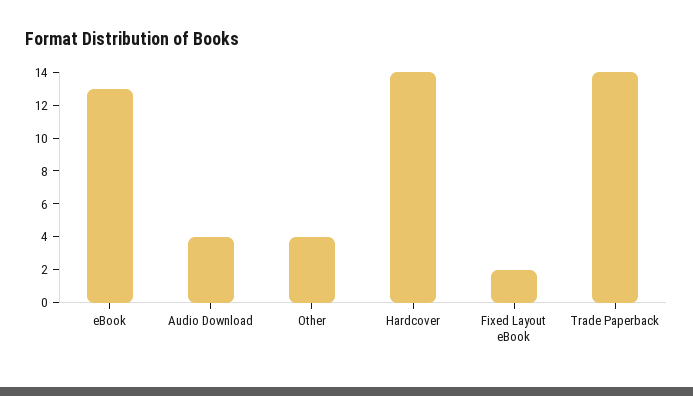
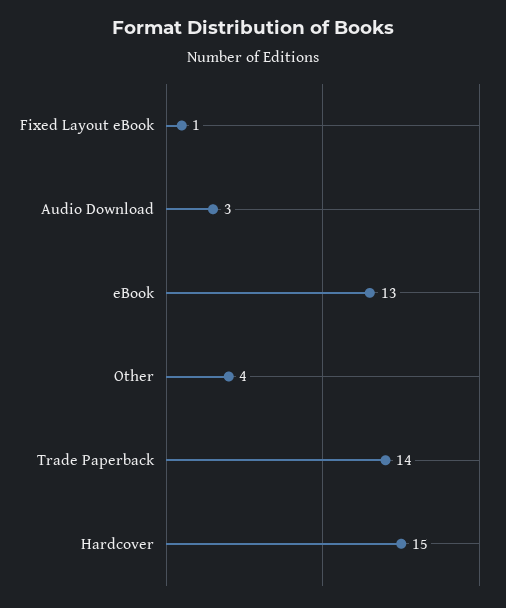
  {
    "eBook": 13,
-   "Audio Download": 4,
+   "Audio Download": 3,
    "Other": 4,
-   "Hardcover": 14,
+   "Hardcover": 15,
-   "Fixed Layout eBook": 2,
+   "Fixed Layout eBook": 1,
    "Trade Paperback": 14
  }

